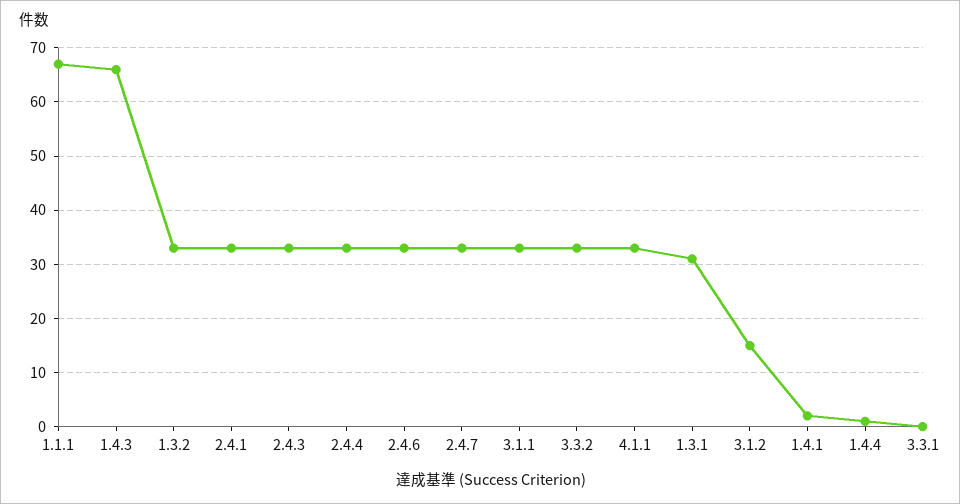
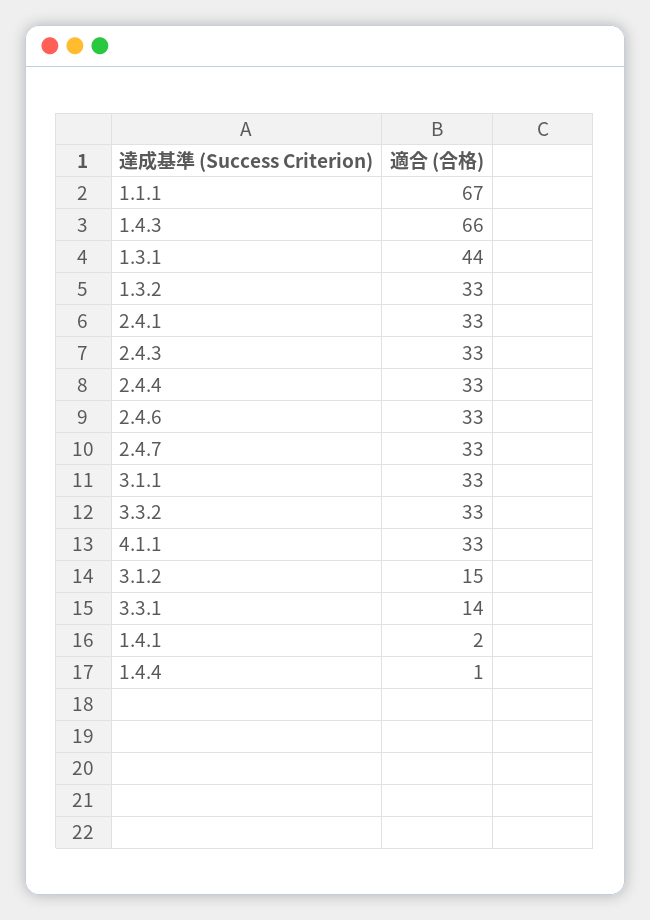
  {
    "1.1.1": 67,
    "1.4.3": 66,
    "1.3.2": 33,
    "2.4.1": 33,
    "2.4.3": 33,
    "2.4.4": 33,
    "2.4.6": 33,
    "2.4.7": 33,
    "3.1.1": 33,
    "3.3.2": 33,
    "4.1.1": 33,
-   "1.3.1": 30,
+   "1.3.1": 44,
    "3.1.2": 15,
    "1.4.1": 2,
    "1.4.4": 1,
-   "3.3.1": 0
+   "3.3.1": 14
  }

